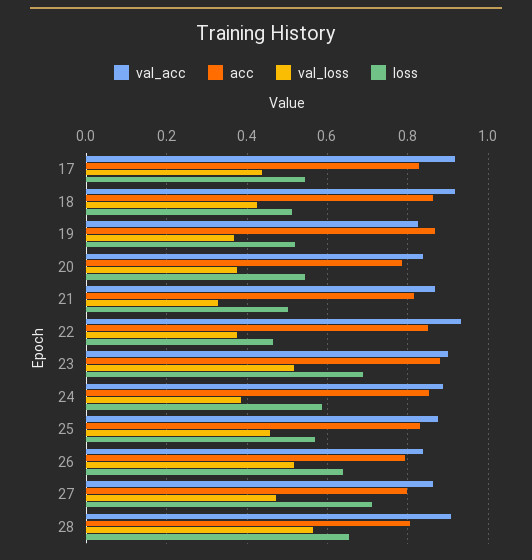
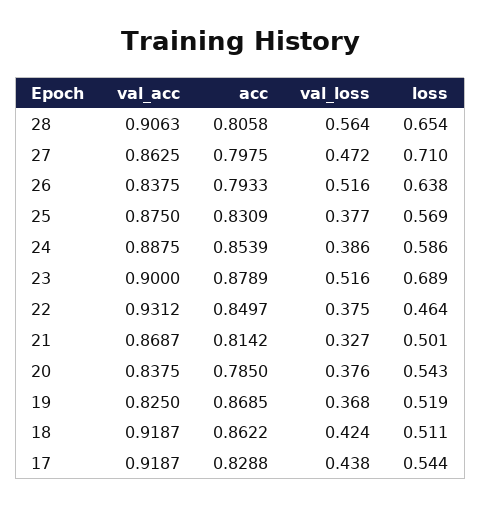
  {
    "val_acc": {
      "17": 0.9187,
      "18": 0.9187,
      "19": 0.825,
      "20": 0.8375,
      "21": 0.8687,
      "22": 0.9312,
      "23": 0.9,
      "24": 0.8875,
      "25": 0.875,
      "26": 0.8375,
      "27": 0.8625,
      "28": 0.9063
    },
    "acc": {
      "17": 0.8288,
      "18": 0.8622,
      "19": 0.8685,
      "20": 0.785,
      "21": 0.8142,
      "22": 0.8497,
      "23": 0.8789,
      "24": 0.8539,
      "25": 0.8309,
      "26": 0.7933,
      "27": 0.7975,
      "28": 0.8058
    },
    "val_loss": {
      "17": 0.438,
      "18": 0.424,
      "19": 0.368,
      "20": 0.376,
      "21": 0.327,
      "22": 0.375,
      "23": 0.516,
      "24": 0.386,
-     "25": 0.46,
+     "25": 0.377,
      "26": 0.516,
      "27": 0.472,
      "28": 0.564
    },
    "loss": {
      "17": 0.544,
      "18": 0.511,
      "19": 0.519,
      "20": 0.543,
      "21": 0.501,
      "22": 0.464,
      "23": 0.689,
      "24": 0.586,
      "25": 0.569,
      "26": 0.638,
      "27": 0.71,
      "28": 0.654
    }
  }

